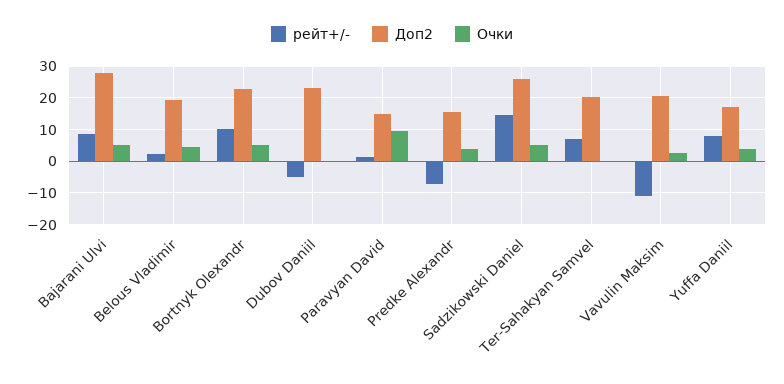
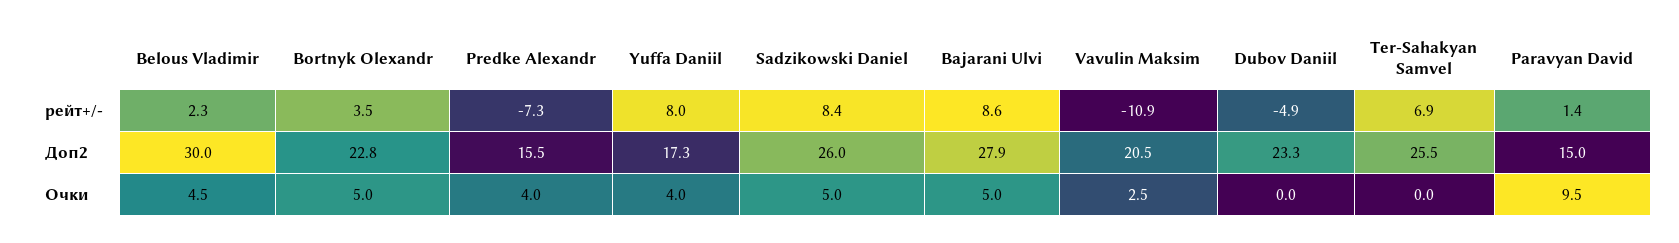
  {
    "рейт+/-": {
      "Bajarani Ulvi": 8.6,
      "Belous Vladimir": 2.3,
-     "Bortnyk Olexandr": 10,
+     "Bortnyk Olexandr": 3.5,
      "Dubov Daniil": -4.9,
      "Paravyan David": 1.4,
      "Predke Alexandr": -7.3,
-     "Sadzikowski Daniel": 14,
+     "Sadzikowski Daniel": 8.4,
      "Ter-Sahakyan Samvel": 6.9,
      "Vavulin Maksim": -10.9,
      "Yuffa Daniil": 8
    },
    "Доп2": {
      "Bajarani Ulvi": 27.9,
-     "Belous Vladimir": 20,
+     "Belous Vladimir": 30,
      "Bortnyk Olexandr": 22.8,
      "Dubov Daniil": 23.3,
      "Paravyan David": 15,
      "Predke Alexandr": 15.5,
      "Sadzikowski Daniel": 26,
-     "Ter-Sahakyan Samvel": 20,
+     "Ter-Sahakyan Samvel": 25.5,
      "Vavulin Maksim": 20.5,
      "Yuffa Daniil": 17.3
    },
    "Очки": {
      "Bajarani Ulvi": 5,
      "Belous Vladimir": 4.5,
      "Bortnyk Olexandr": 5,
      "Dubov Daniil": 0,
      "Paravyan David": 9.5,
      "Predke Alexandr": 4,
      "Sadzikowski Daniel": 5,
      "Ter-Sahakyan Samvel": 0,
      "Vavulin Maksim": 2.5,
      "Yuffa Daniil": 4
    }
  }

